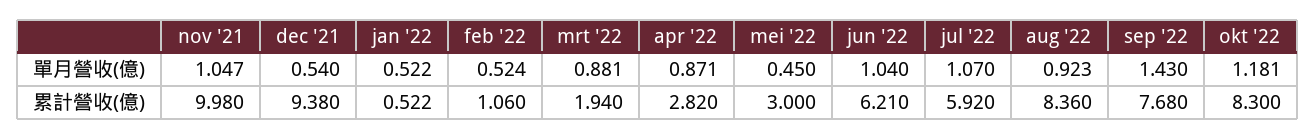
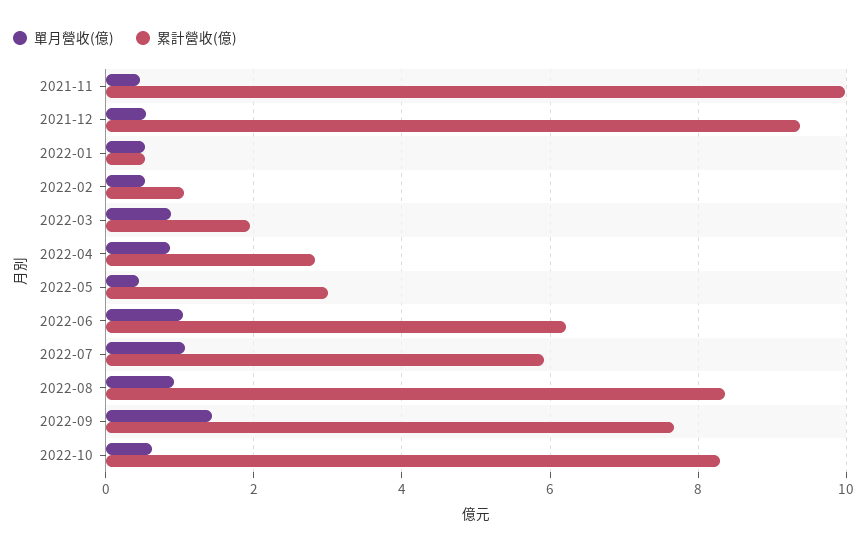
  {
    "單月營收(億)": {
-     "nov '21": 1.047,
+     "nov '21": 0.4,
      "dec '21": 0.54,
      "jan '22": 0.522,
      "feb '22": 0.524,
      "mrt '22": 0.881,
      "apr '22": 0.871,
      "mei '22": 0.45,
      "jun '22": 1.04,
      "jul '22": 1.07,
      "aug '22": 0.923,
      "sep '22": 1.43,
-     "okt '22": 1.181
+     "okt '22": 0.6
    },
    "累計營收(億)": {
      "nov '21": 9.98,
      "dec '21": 9.38,
      "jan '22": 0.522,
      "feb '22": 1.06,
      "mrt '22": 1.94,
      "apr '22": 2.82,
      "mei '22": 3,
      "jun '22": 6.21,
      "jul '22": 5.92,
      "aug '22": 8.36,
      "sep '22": 7.68,
      "okt '22": 8.3
    }
  }

